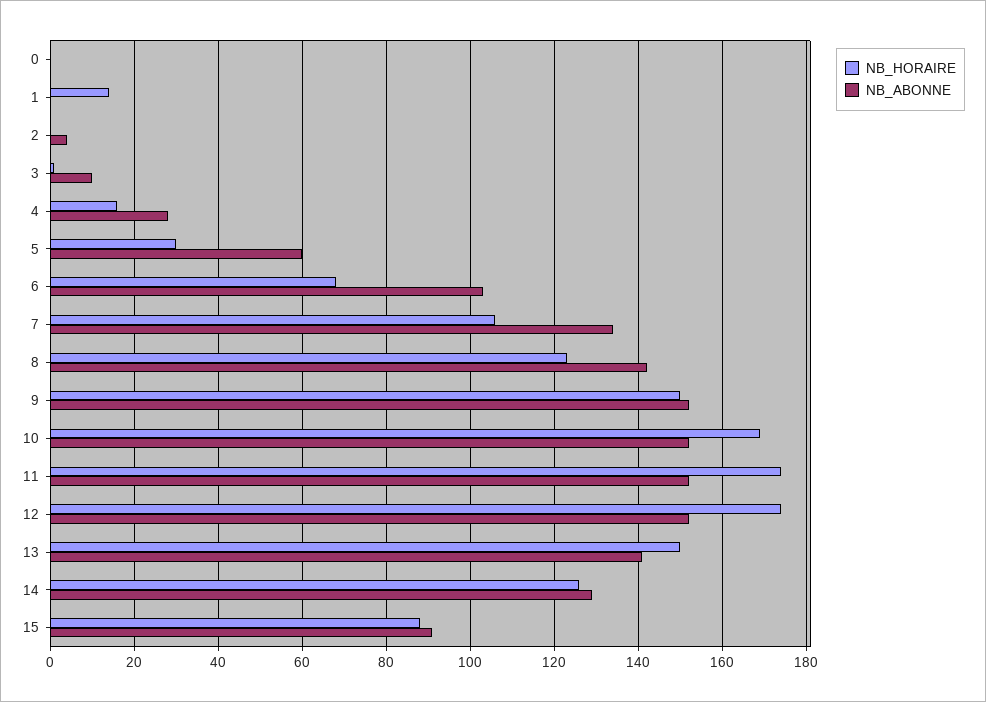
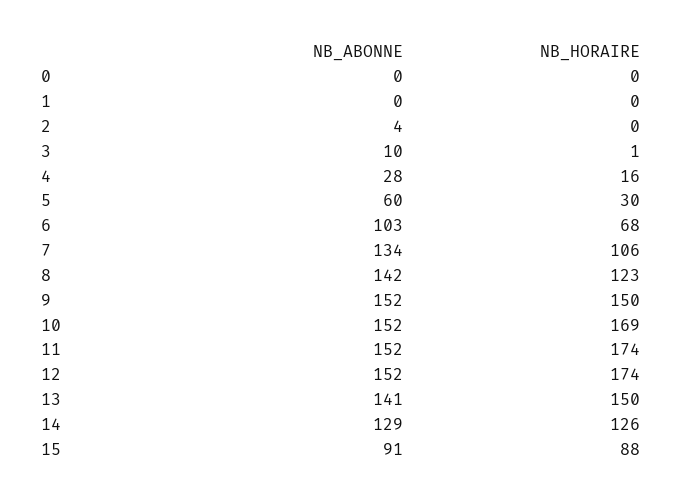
  {
    "NB_HORAIRE": {
      "0": 0,
-     "1": 15,
+     "1": 0,
      "2": 0,
      "3": 1,
      "4": 16,
      "5": 30,
      "6": 68,
      "7": 106,
      "8": 123,
      "9": 150,
      "10": 169,
      "11": 174,
      "12": 174,
      "13": 150,
      "14": 126,
      "15": 88
    },
    "NB_ABONNE": {
      "0": 0,
      "1": 0,
      "2": 4,
      "3": 10,
      "4": 28,
      "5": 60,
      "6": 103,
      "7": 134,
      "8": 142,
      "9": 152,
      "10": 152,
      "11": 152,
      "12": 152,
      "13": 141,
      "14": 129,
      "15": 91
    }
  }

